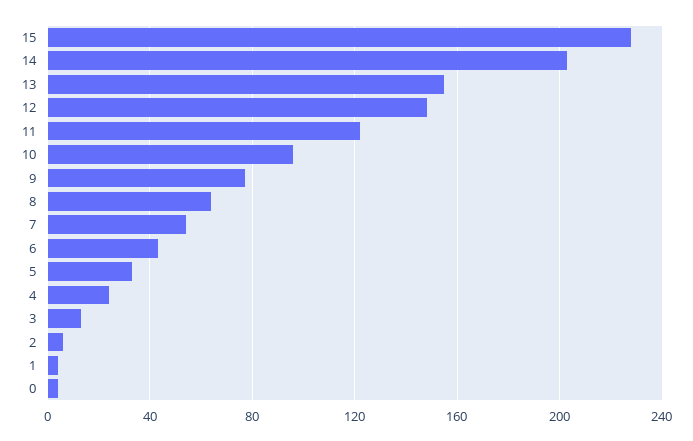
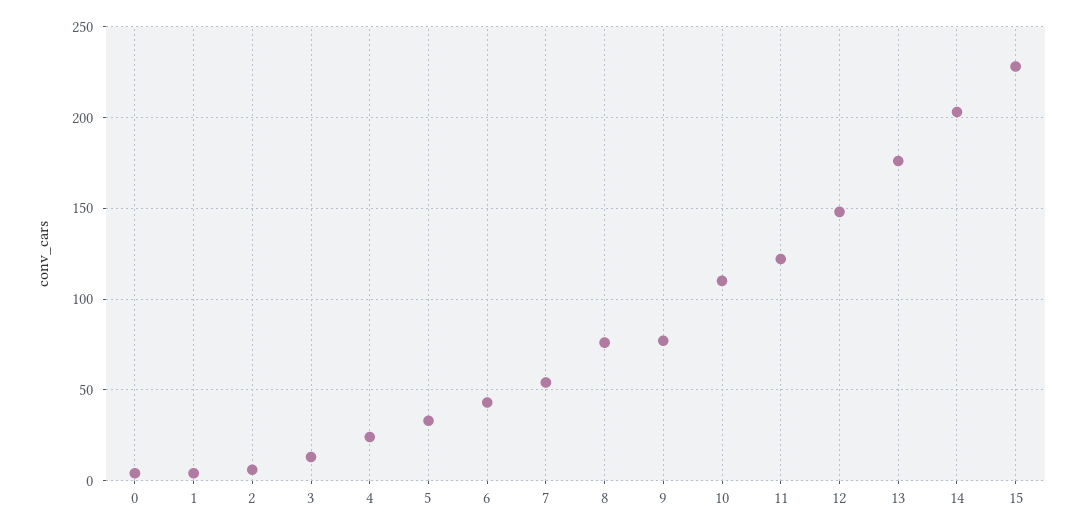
  {
    "15": 230,
    "14": 205,
-   "13": 155,
+   "13": 175,
    "12": 150,
    "11": 120,
-   "10": 95,
+   "10": 110,
    "9": 75,
-   "8": 65,
+   "8": 75,
    "7": 55,
    "6": 45,
    "5": 35,
    "4": 25,
    "3": 15,
    "2": 5,
    "1": 5,
    "0": 5
  }

